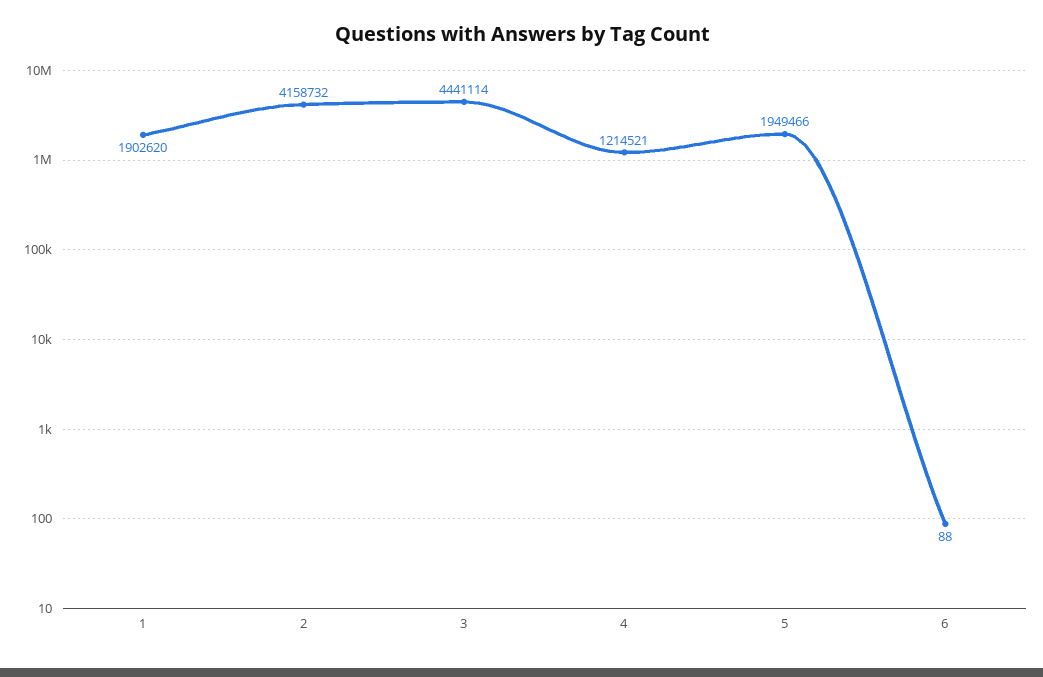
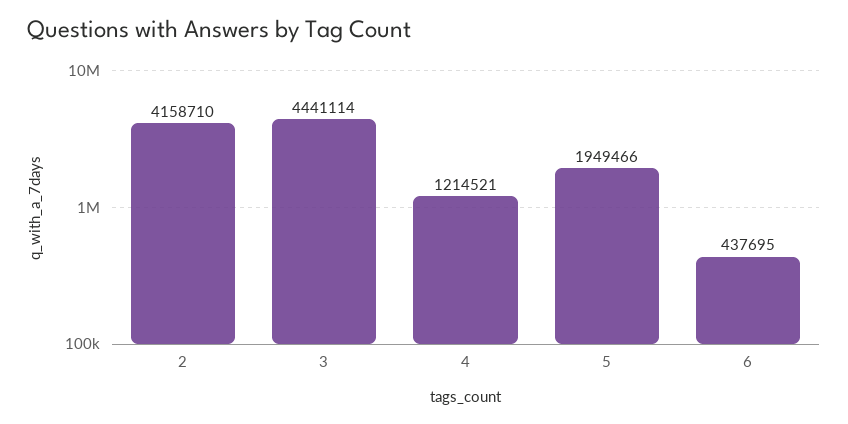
  {
-   "1": 1902620,
-   "2": 4158732,
+   "2": 4158710,
    "3": 4441114,
    "4": 1214521,
    "5": 1949466,
-   "6": 88
+   "6": 437695
  }

